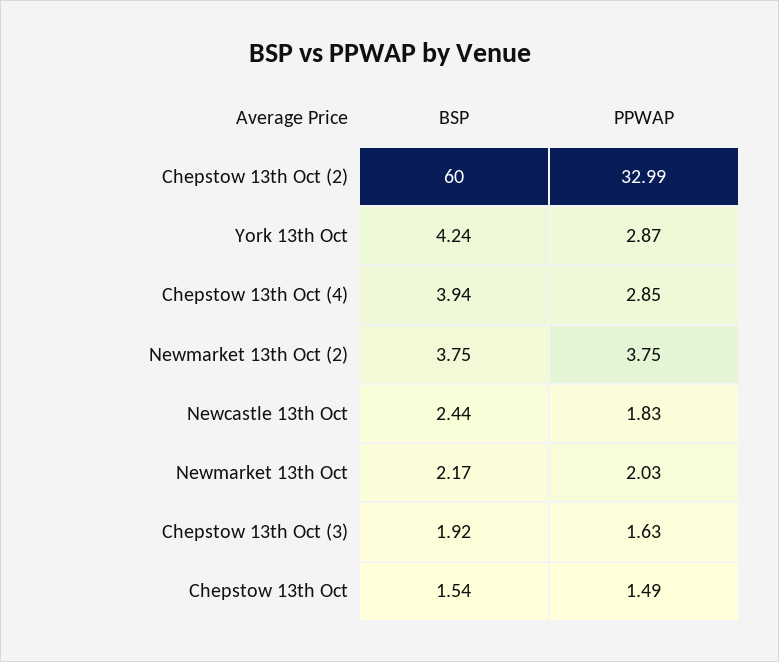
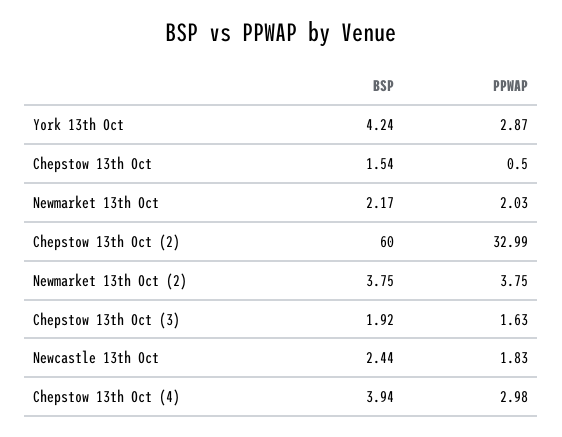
  {
    "BSP": {
      "Chepstow 13th Oct (2)": 60,
      "York 13th Oct": 4.24,
      "Chepstow 13th Oct (4)": 3.94,
      "Newmarket 13th Oct (2)": 3.75,
      "Newcastle 13th Oct": 2.44,
      "Newmarket 13th Oct": 2.17,
      "Chepstow 13th Oct (3)": 1.92,
      "Chepstow 13th Oct": 1.54
    },
    "PPWAP": {
      "Chepstow 13th Oct (2)": 32.99,
      "York 13th Oct": 2.87,
-     "Chepstow 13th Oct (4)": 2.85,
+     "Chepstow 13th Oct (4)": 2.98,
      "Newmarket 13th Oct (2)": 3.75,
      "Newcastle 13th Oct": 1.83,
      "Newmarket 13th Oct": 2.03,
      "Chepstow 13th Oct (3)": 1.63,
-     "Chepstow 13th Oct": 1.49
+     "Chepstow 13th Oct": 0.5
    }
  }

